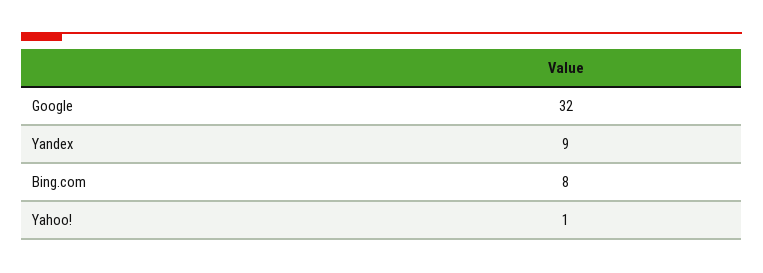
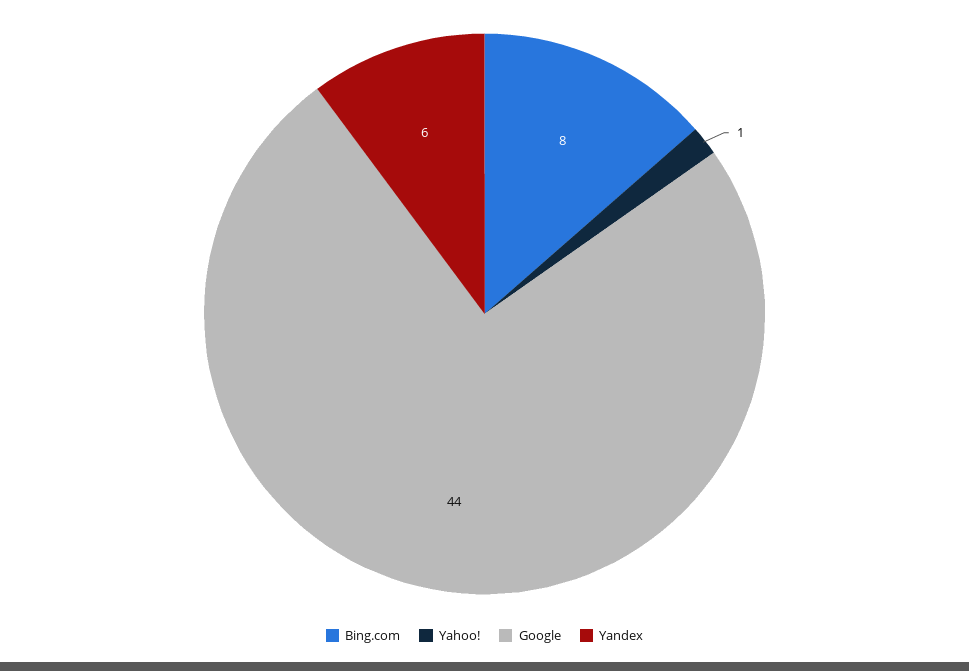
  {
-   "Google": 32,
+   "Google": 44,
-   "Yandex": 9,
+   "Yandex": 6,
    "Bing.com": 8,
    "Yahoo!": 1
  }

